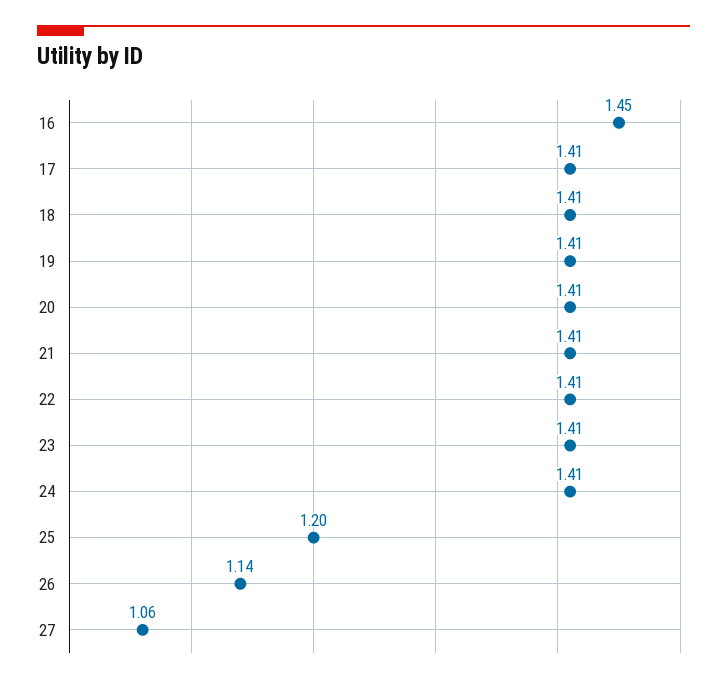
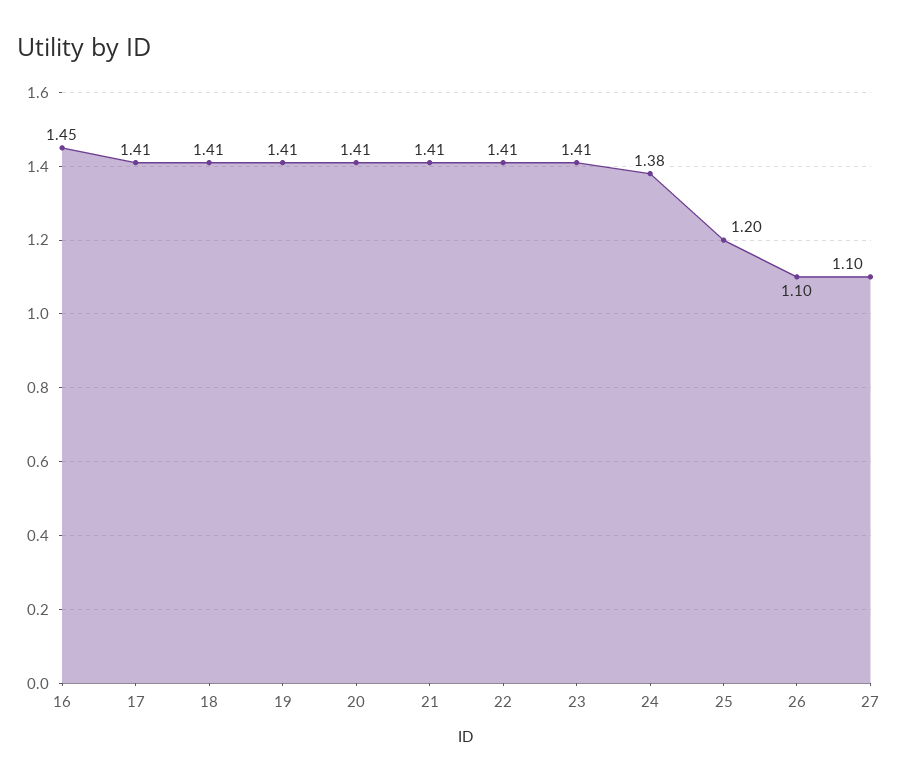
  {
    "16": 1.45,
    "17": 1.41,
    "18": 1.41,
    "19": 1.41,
    "20": 1.41,
    "21": 1.41,
    "22": 1.41,
    "23": 1.41,
-   "24": 1.41,
+   "24": 1.38,
    "25": 1.2,
-   "26": 1.14,
+   "26": 1.1,
-   "27": 1.06
+   "27": 1.1
  }

